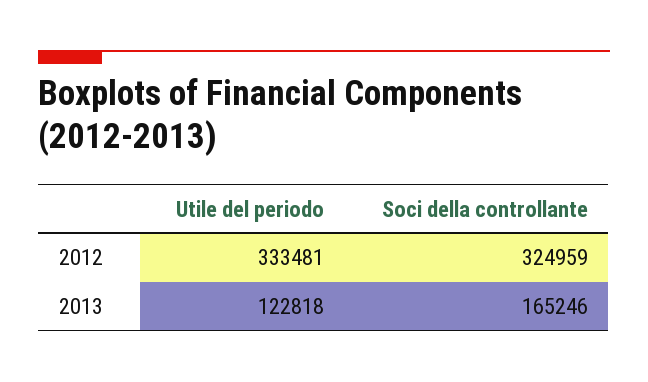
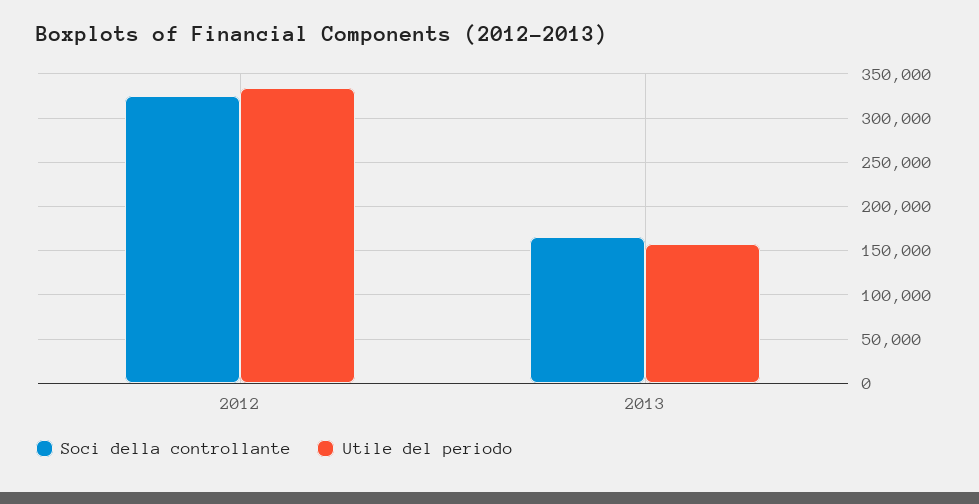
  {
    "Utile del periodo": {
      "2012": 333481,
-     "2013": 122818
+     "2013": 160000
    },
    "Soci della controllante": {
      "2012": 324959,
      "2013": 165246
    }
  }

